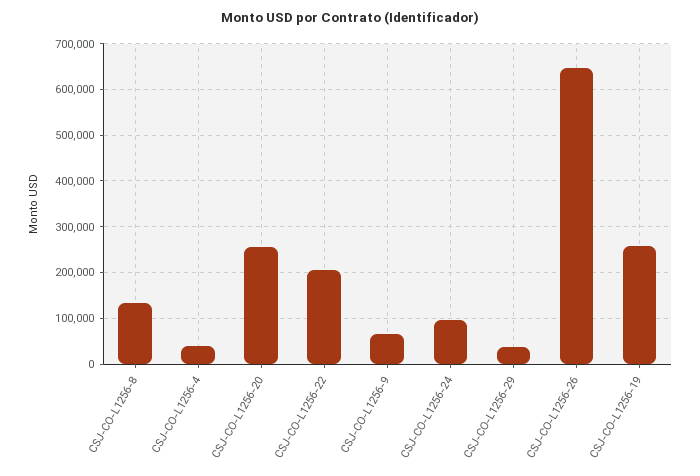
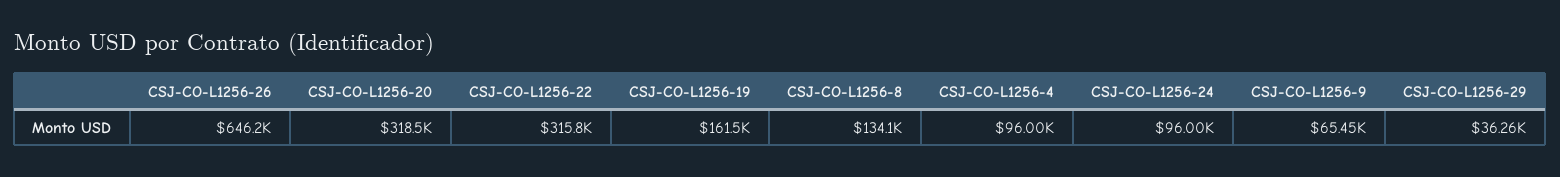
  {
    "CSJ-CO-L1256-8": 134100,
-   "CSJ-CO-L1256-4": 40000,
+   "CSJ-CO-L1256-4": 96000,
-   "CSJ-CO-L1256-20": 260000,
+   "CSJ-CO-L1256-20": 318500,
-   "CSJ-CO-L1256-22": 200000,
+   "CSJ-CO-L1256-22": 315800,
    "CSJ-CO-L1256-9": 65450,
    "CSJ-CO-L1256-24": 96000,
    "CSJ-CO-L1256-29": 36260,
    "CSJ-CO-L1256-26": 646200,
-   "CSJ-CO-L1256-19": 260000
+   "CSJ-CO-L1256-19": 161500
  }

